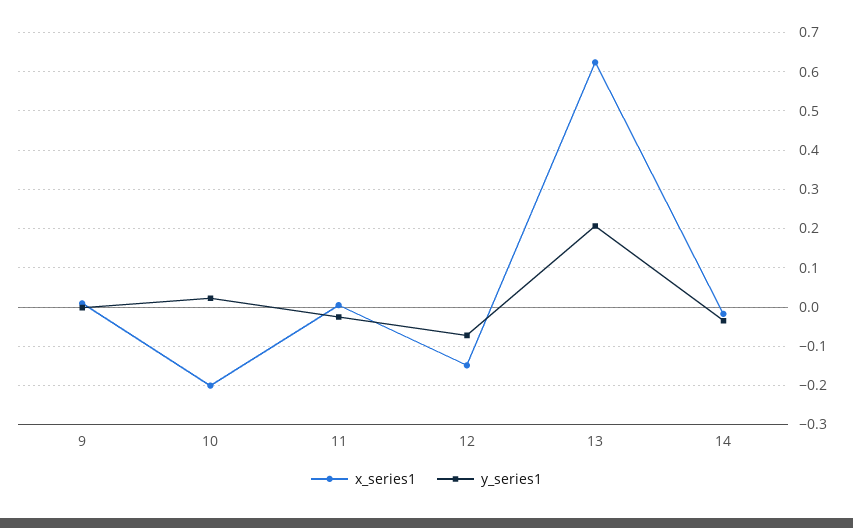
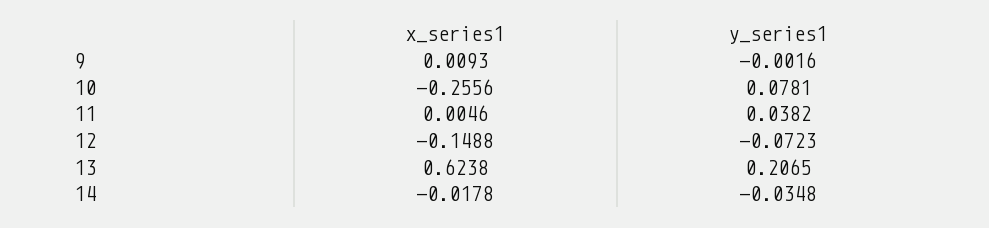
  {
    "x_series1": {
      "9": 0.0093,
-     "10": -0.2,
+     "10": -0.2556,
      "11": 0.0046,
      "12": -0.1488,
      "13": 0.6238,
      "14": -0.0178
    },
    "y_series1": {
      "9": -0.0016,
-     "10": 0.02,
+     "10": 0.0781,
-     "11": -0.02,
+     "11": 0.0382,
      "12": -0.0723,
      "13": 0.2065,
      "14": -0.0348
    }
  }

